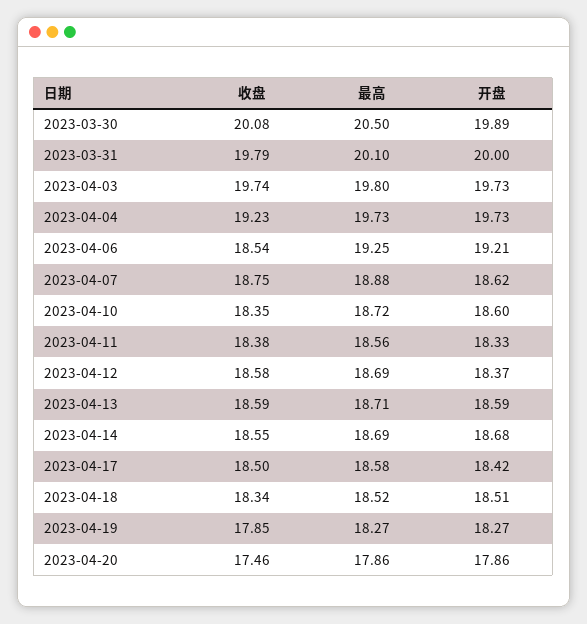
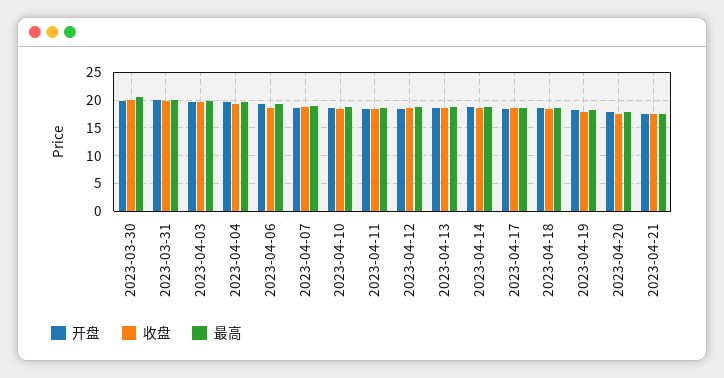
  {
    "收盘": {
      "2023-03-30": 20.08,
      "2023-03-31": 19.79,
      "2023-04-03": 19.74,
      "2023-04-04": 19.23,
      "2023-04-06": 18.54,
      "2023-04-07": 18.75,
      "2023-04-10": 18.35,
      "2023-04-11": 18.38,
      "2023-04-12": 18.58,
      "2023-04-13": 18.59,
      "2023-04-14": 18.55,
      "2023-04-17": 18.5,
      "2023-04-18": 18.34,
      "2023-04-19": 17.85,
-     "2023-04-20": 17.46
+     "2023-04-20": 17.46,
+     "2023-04-21": 17.5
    },
    "最高": {
      "2023-03-30": 20.5,
      "2023-03-31": 20.1,
      "2023-04-03": 19.8,
      "2023-04-04": 19.73,
      "2023-04-06": 19.25,
      "2023-04-07": 18.88,
      "2023-04-10": 18.72,
      "2023-04-11": 18.56,
      "2023-04-12": 18.69,
      "2023-04-13": 18.71,
      "2023-04-14": 18.69,
      "2023-04-17": 18.58,
      "2023-04-18": 18.52,
      "2023-04-19": 18.27,
-     "2023-04-20": 17.86
+     "2023-04-20": 17.86,
+     "2023-04-21": 17.5
    },
    "开盘": {
      "2023-03-30": 19.89,
      "2023-03-31": 20,
      "2023-04-03": 19.73,
      "2023-04-04": 19.73,
      "2023-04-06": 19.21,
      "2023-04-07": 18.62,
      "2023-04-10": 18.6,
      "2023-04-11": 18.33,
      "2023-04-12": 18.37,
      "2023-04-13": 18.59,
      "2023-04-14": 18.68,
      "2023-04-17": 18.42,
      "2023-04-18": 18.51,
      "2023-04-19": 18.27,
-     "2023-04-20": 17.86
+     "2023-04-20": 17.86,
+     "2023-04-21": 17.5
    }
  }

